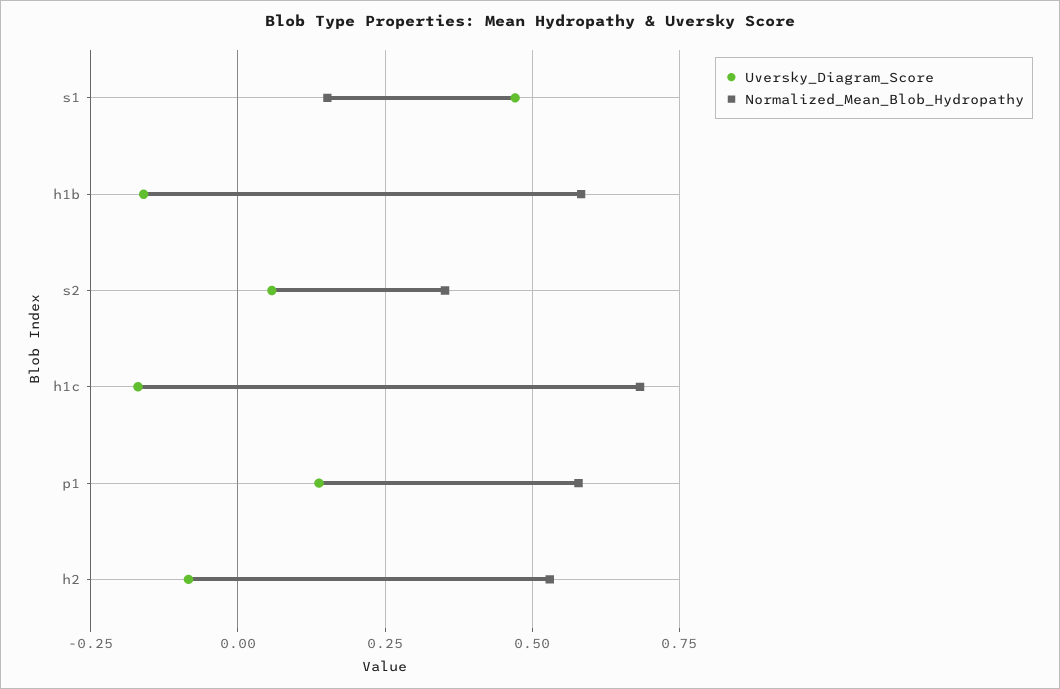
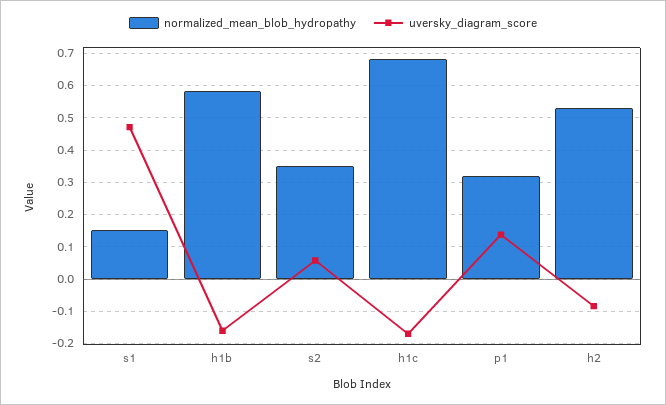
  {
    "Uversky_Diagram_Score": {
      "s1": 0.48,
      "h1b": -0.16,
      "s2": 0.06,
      "h1c": -0.16,
      "p1": 0.14,
      "h2": -0.08
    },
    "Normalized_Mean_Blob_Hydropathy": {
      "s1": 0.16,
      "h1b": 0.58,
      "s2": 0.36,
      "h1c": 0.68,
-     "p1": 0.575,
+     "p1": 0.32,
      "h2": 0.52
    }
  }

